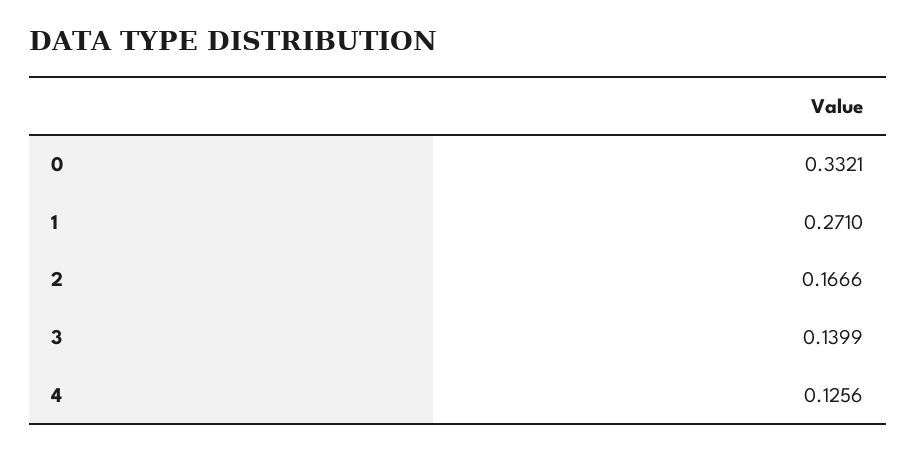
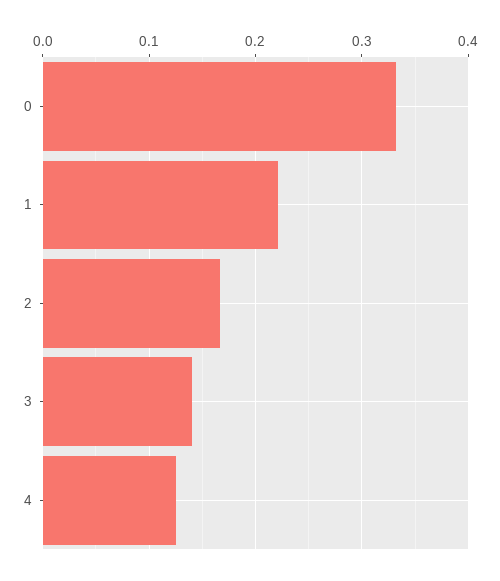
  {
    "0": 0.3321,
-   "1": 0.271,
+   "1": 0.22,
    "2": 0.1666,
    "3": 0.1399,
    "4": 0.1256
  }

